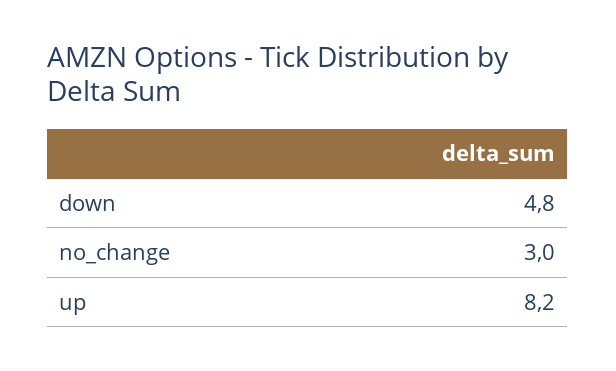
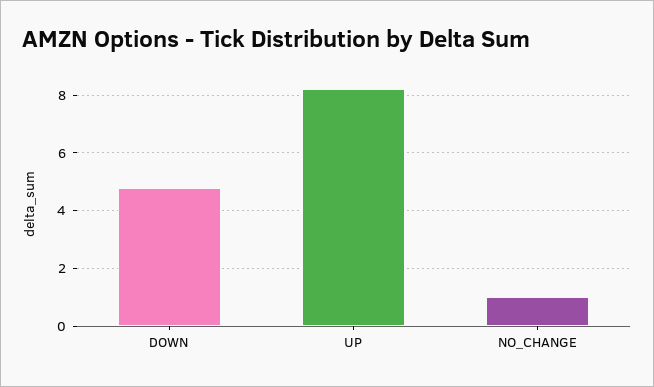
  {
    "down": 4.8,
-   "no_change": 3,
+   "no_change": 1,
    "up": 8.2
  }

